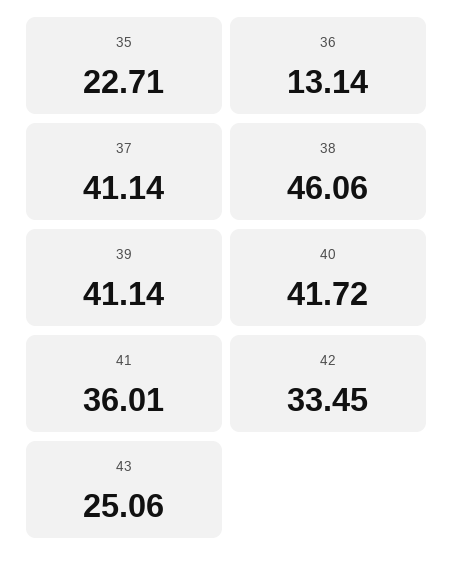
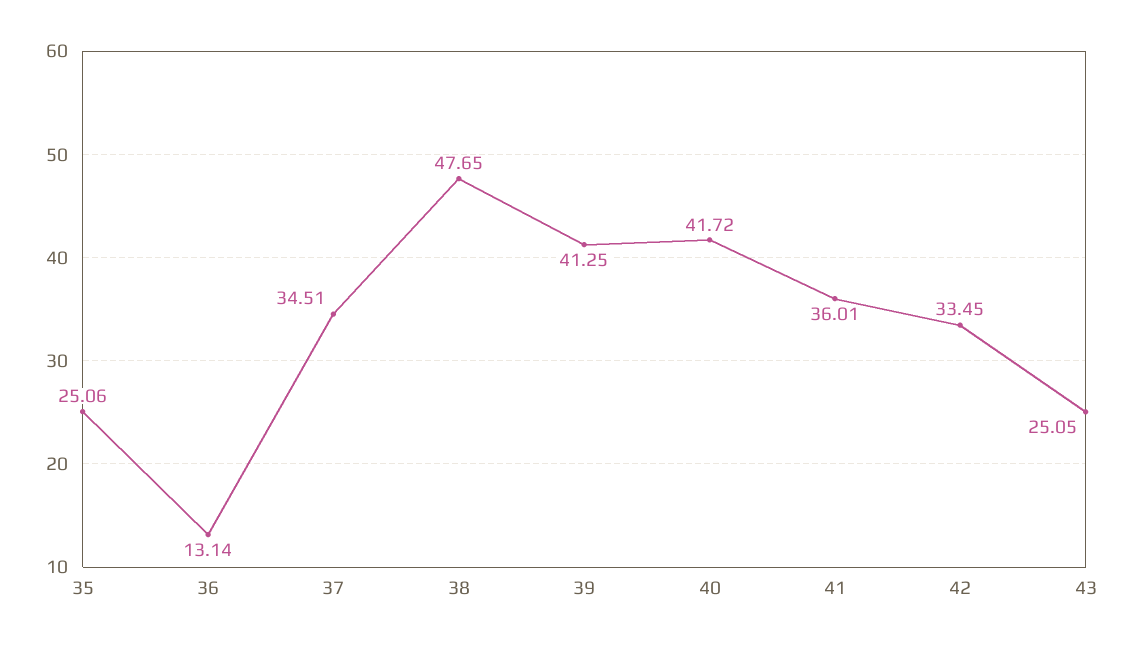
  {
-   "35": 22.71,
+   "35": 25.06,
    "36": 13.14,
-   "37": 41.14,
+   "37": 34.51,
-   "38": 46.06,
+   "38": 47.65,
-   "39": 41.14,
+   "39": 41.25,
    "40": 41.72,
    "41": 36.01,
    "42": 33.45,
-   "43": 25.06
+   "43": 25.05
  }

